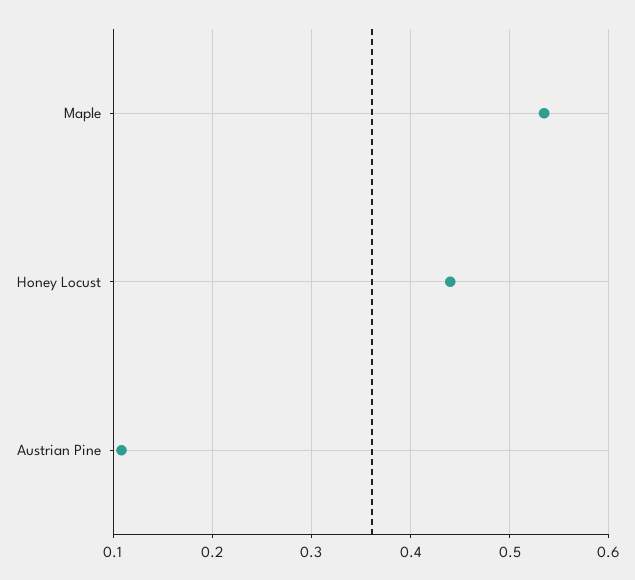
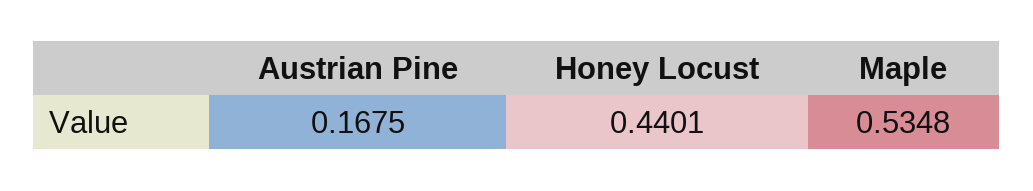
  {
    "Maple": 0.5348,
    "Honey Locust": 0.4401,
-   "Austrian Pine": 0.11
+   "Austrian Pine": 0.1675
  }

